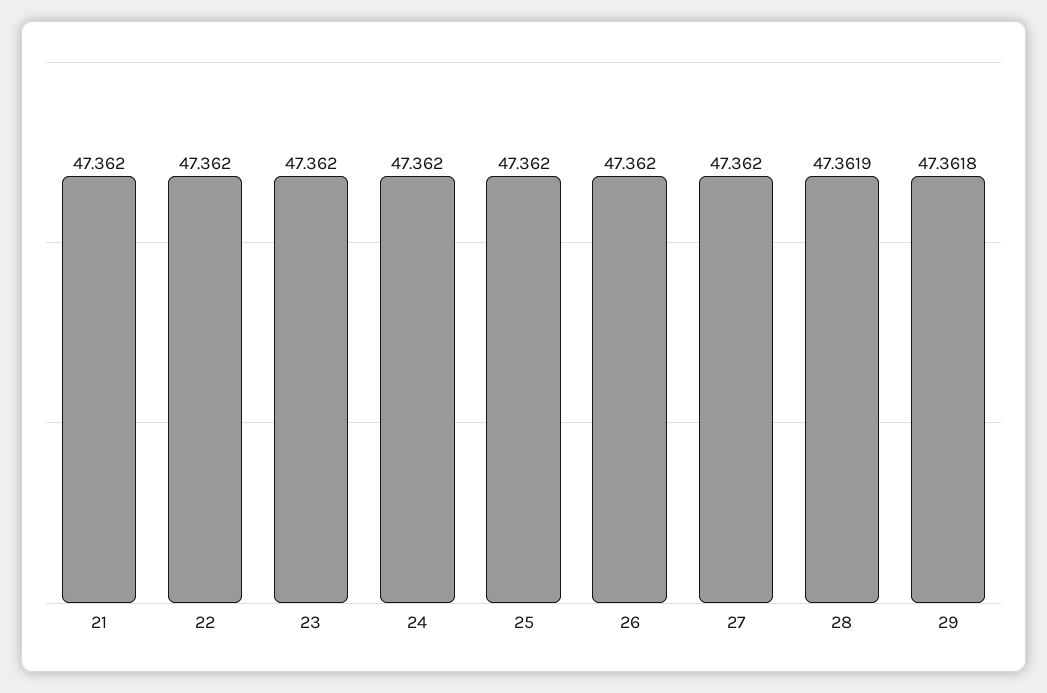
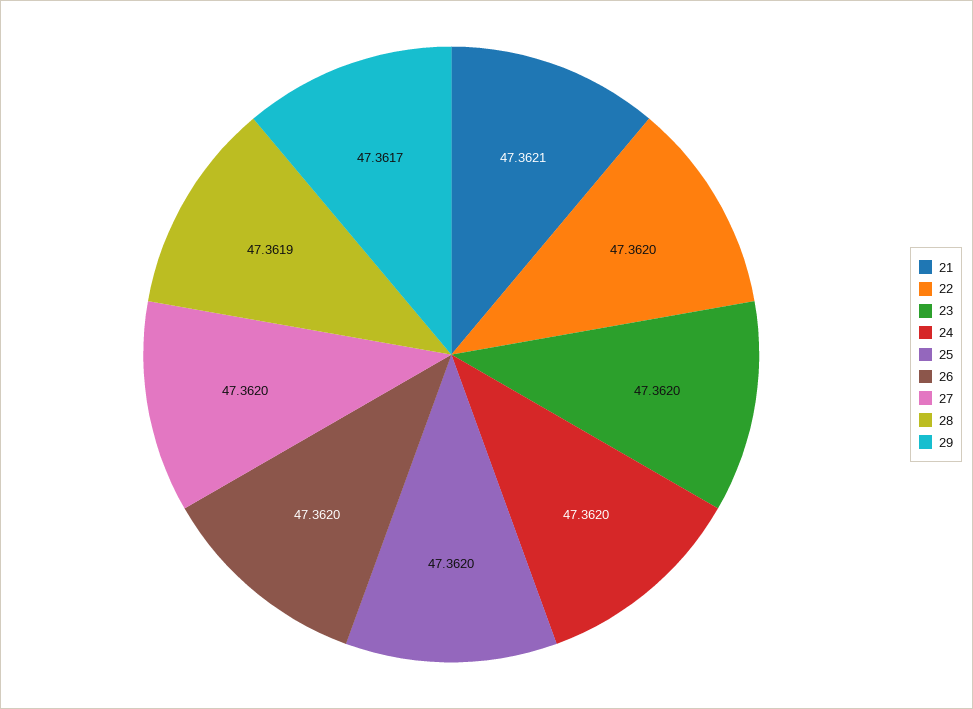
  {
-   "21": 47.362,
+   "21": 47.3621,
    "22": 47.362,
    "23": 47.362,
    "24": 47.362,
    "25": 47.362,
    "26": 47.362,
    "27": 47.362,
    "28": 47.3619,
-   "29": 47.3618
+   "29": 47.3617
  }

